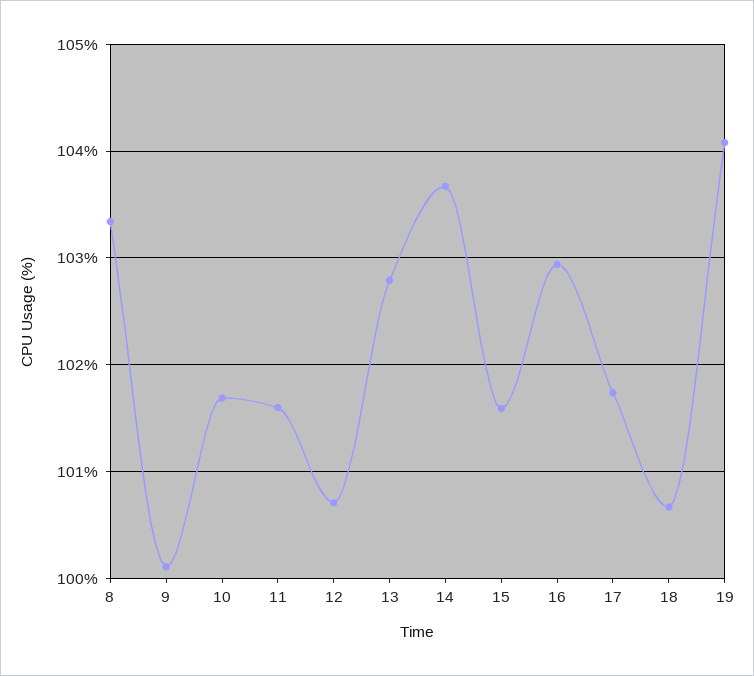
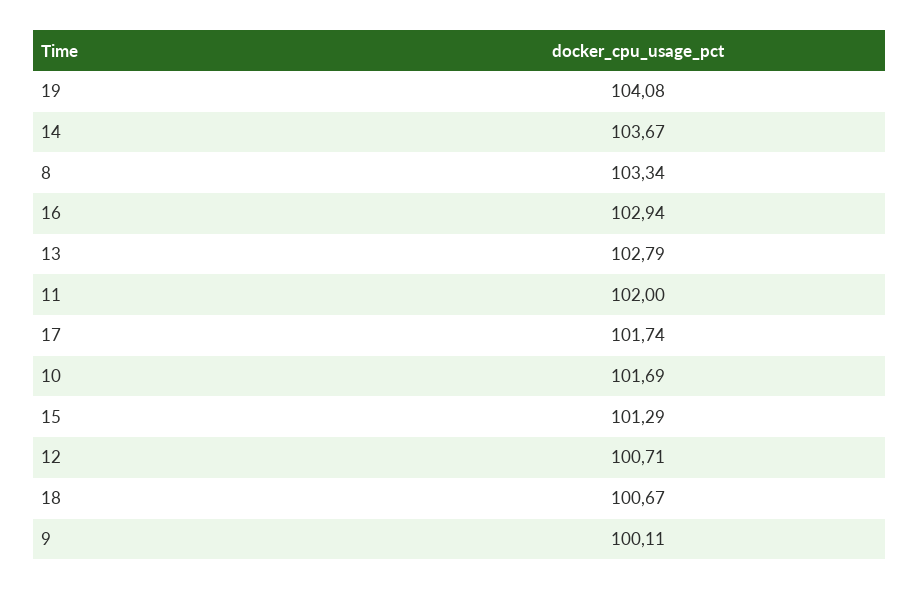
  {
    "8": 103.34,
    "9": 100.11,
    "10": 101.69,
-   "11": 101.6,
+   "11": 102,
    "12": 100.71,
    "13": 102.79,
    "14": 103.67,
-   "15": 101.6,
+   "15": 101.29,
    "16": 102.94,
    "17": 101.74,
    "18": 100.67,
    "19": 104.08
  }

